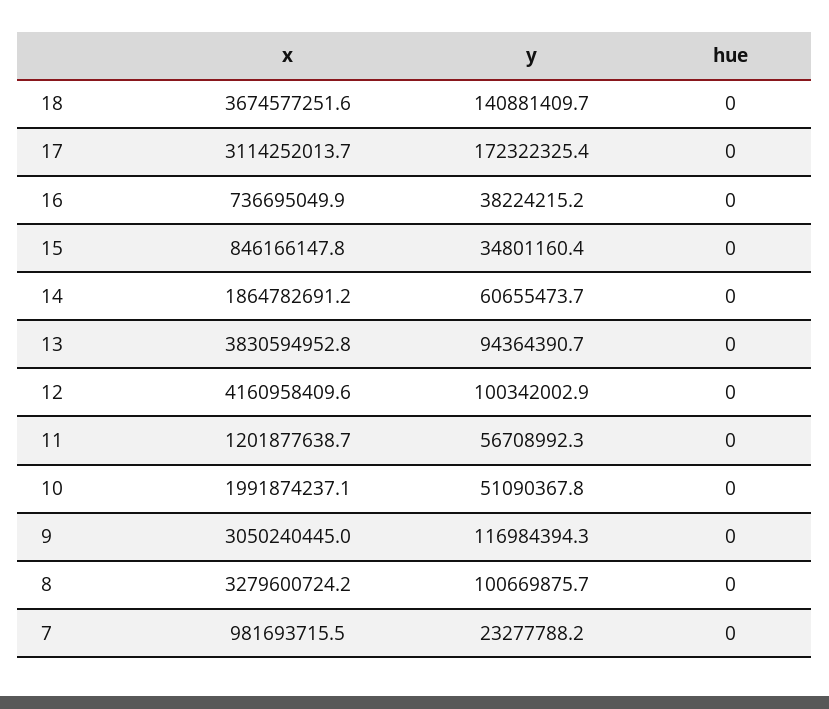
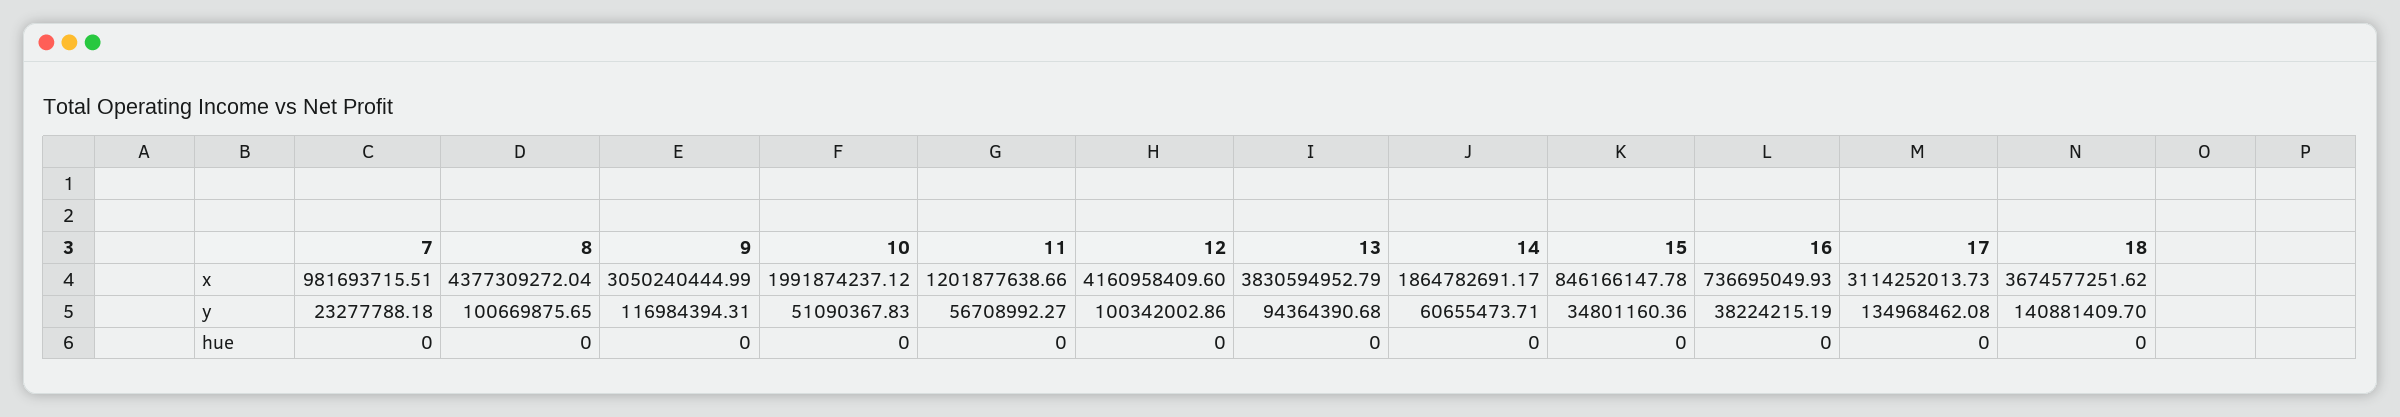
  {
    "x": {
      "18": 3674577251.62,
      "17": 3114252013.73,
      "16": 736695049.93,
      "15": 846166147.78,
      "14": 1864782691.17,
      "13": 3830594952.79,
      "12": 4160958409.6,
      "11": 1201877638.66,
      "10": 1991874237.12,
      "9": 3050240444.99,
-     "8": 3279600724.2,
+     "8": 4377309272.04,
      "7": 981693715.51
    },
    "y": {
      "18": 140881409.7,
-     "17": 172322325.4,
+     "17": 134968462.08,
      "16": 38224215.19,
      "15": 34801160.36,
      "14": 60655473.71,
      "13": 94364390.68,
      "12": 100342002.86,
      "11": 56708992.27,
      "10": 51090367.83,
      "9": 116984394.31,
      "8": 100669875.65,
      "7": 23277788.18
    },
    "hue": {
      "18": 0,
      "17": 0,
      "16": 0,
      "15": 0,
      "14": 0,
      "13": 0,
      "12": 0,
      "11": 0,
      "10": 0,
      "9": 0,
      "8": 0,
      "7": 0
    }
  }

